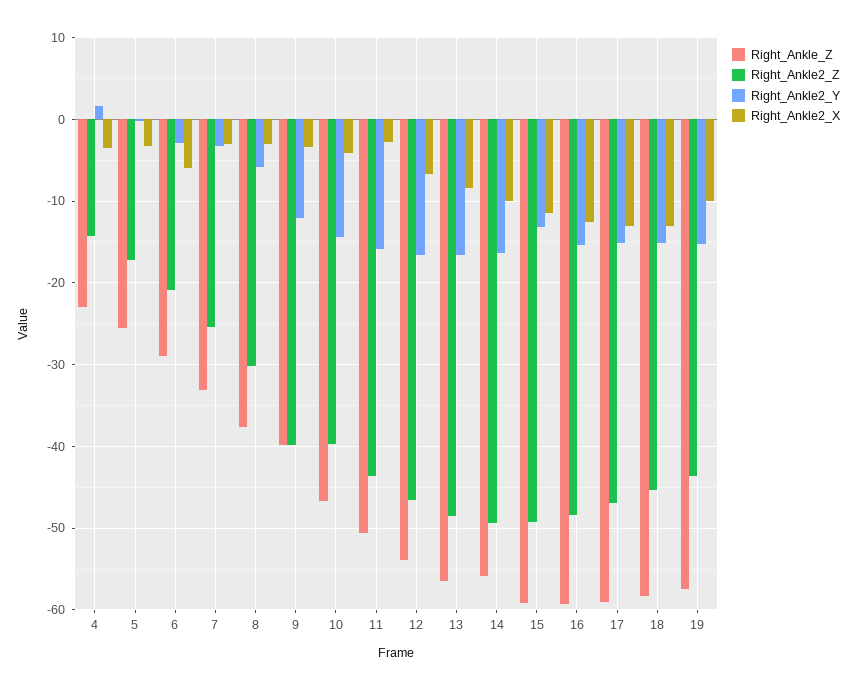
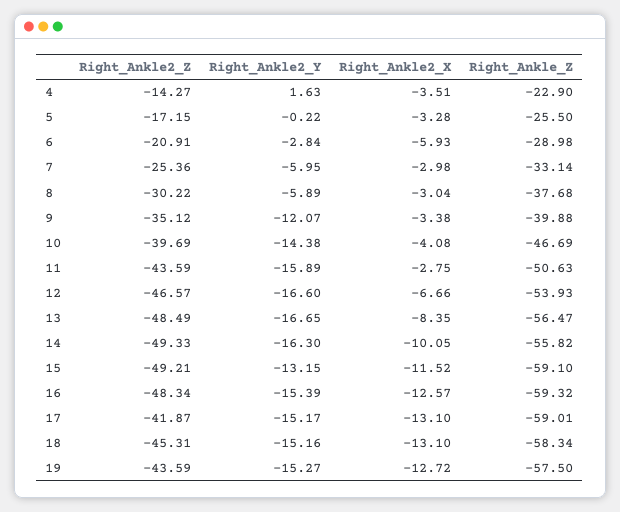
  {
    "Right_Ankle_Z": {
      "4": -22.9,
      "5": -25.5,
      "6": -28.98,
      "7": -33.14,
      "8": -37.68,
      "9": -39.88,
      "10": -46.69,
      "11": -50.63,
      "12": -53.93,
      "13": -56.47,
      "14": -55.82,
      "15": -59.1,
      "16": -59.32,
      "17": -59.01,
      "18": -58.34,
      "19": -57.5
    },
    "Right_Ankle2_Z": {
      "4": -14.27,
      "5": -17.15,
      "6": -20.91,
      "7": -25.36,
      "8": -30.22,
-     "9": -40,
+     "9": -35.12,
      "10": -39.69,
      "11": -43.59,
      "12": -46.57,
      "13": -48.49,
      "14": -49.33,
      "15": -49.21,
      "16": -48.34,
-     "17": -47,
+     "17": -41.87,
      "18": -45.31,
      "19": -43.59
    },
    "Right_Ankle2_Y": {
      "4": 1.63,
      "5": -0.22,
      "6": -2.84,
-     "7": -3,
+     "7": -5.95,
      "8": -5.89,
      "9": -12.07,
      "10": -14.38,
      "11": -15.89,
      "12": -16.6,
      "13": -16.65,
      "14": -16.3,
      "15": -13.15,
      "16": -15.39,
      "17": -15.17,
      "18": -15.16,
      "19": -15.27
    },
    "Right_Ankle2_X": {
      "4": -3.51,
      "5": -3.28,
      "6": -5.93,
      "7": -2.98,
      "8": -3.04,
      "9": -3.38,
      "10": -4.08,
      "11": -2.75,
      "12": -6.66,
      "13": -8.35,
      "14": -10.05,
      "15": -11.52,
      "16": -12.57,
      "17": -13.1,
      "18": -13.1,
-     "19": -10
+     "19": -12.72
    }
  }

